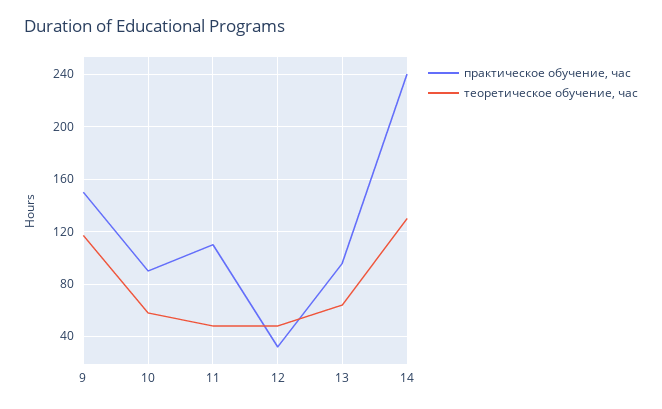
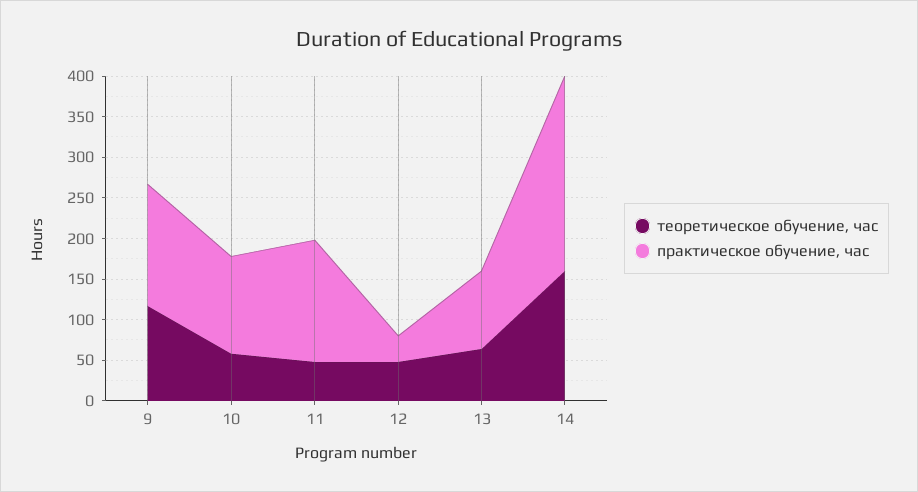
  {
    "практическое обучение, час": {
      "9": 150,
-     "10": 90,
+     "10": 120,
-     "11": 110,
+     "11": 150,
      "12": 30,
      "13": 95,
      "14": 240
    },
    "теоретическое обучение, час": {
      "9": 115,
      "10": 60,
      "11": 50,
      "12": 50,
      "13": 65,
-     "14": 130
+     "14": 160
    }
  }

